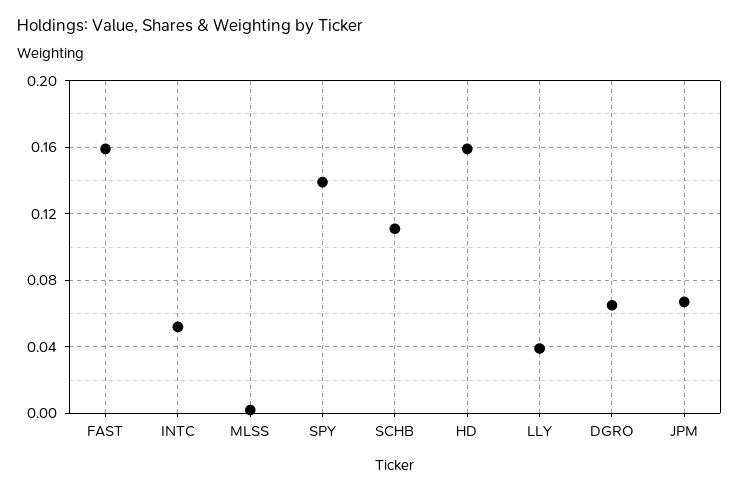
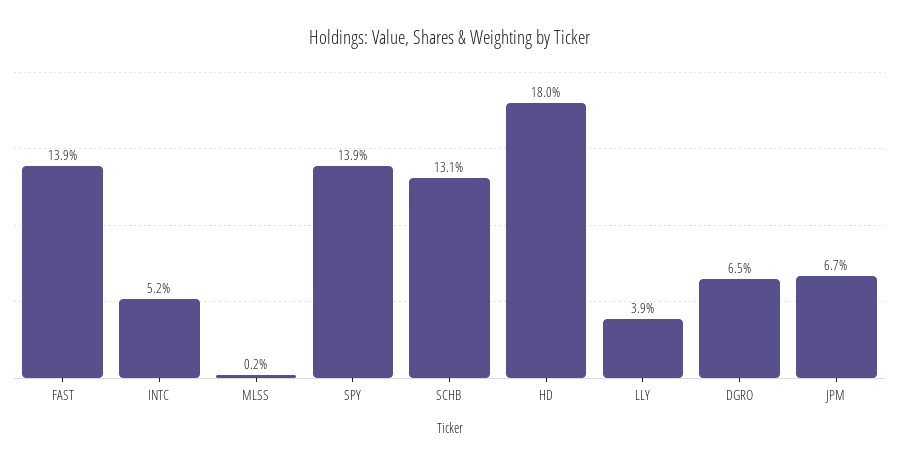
  {
-   "FAST": 0.16,
+   "FAST": 0.139,
    "INTC": 0.052,
    "MLSS": 0.002,
    "SPY": 0.139,
-   "SCHB": 0.11,
+   "SCHB": 0.131,
-   "HD": 0.16,
+   "HD": 0.18,
    "LLY": 0.039,
    "DGRO": 0.065,
    "JPM": 0.067
  }

